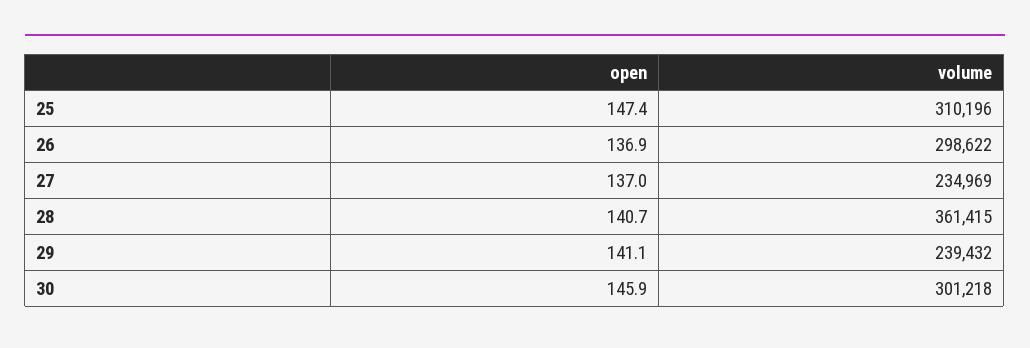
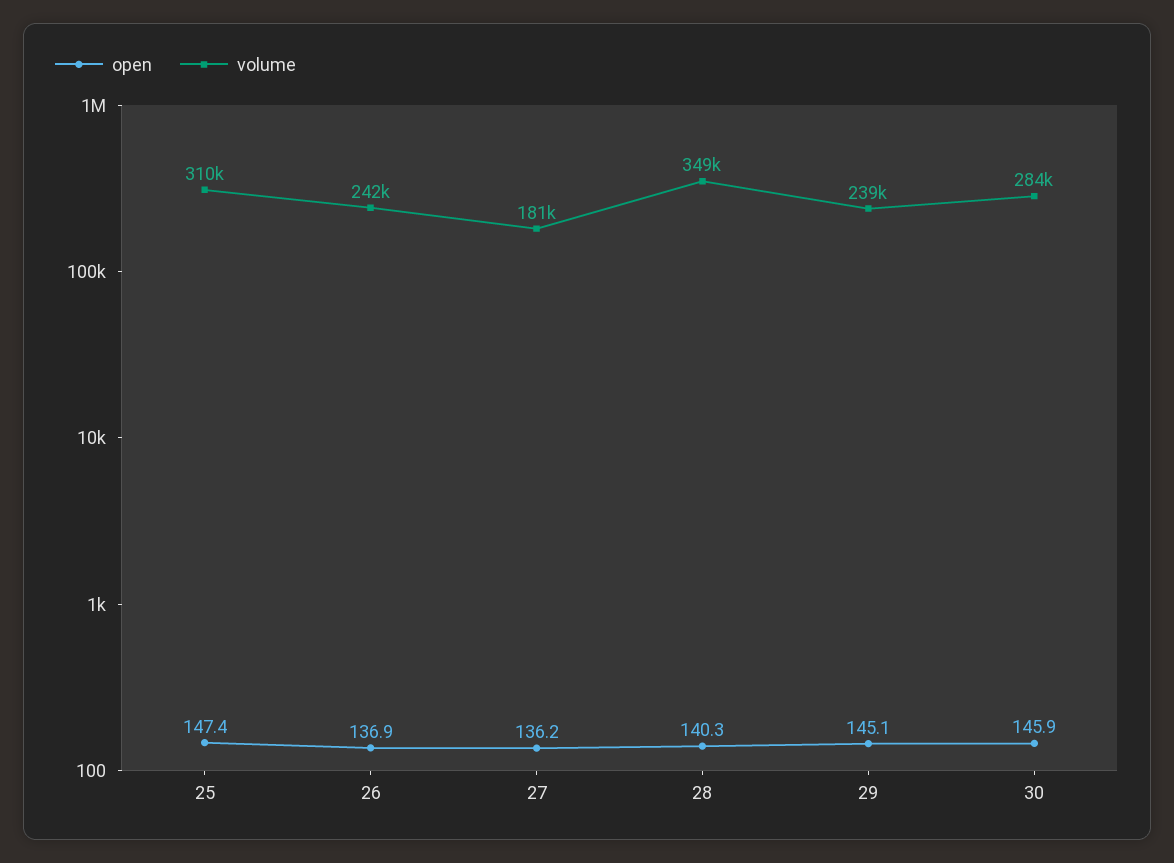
  {
    "open": {
      "25": 147.4,
      "26": 136.9,
-     "27": 137,
+     "27": 136.2,
-     "28": 140.7,
+     "28": 140.3,
-     "29": 141.1,
+     "29": 145.1,
      "30": 145.9
    },
    "volume": {
      "25": 310196,
-     "26": 298622,
+     "26": 242000,
-     "27": 234969,
+     "27": 181000,
-     "28": 361415,
+     "28": 349000,
      "29": 239432,
-     "30": 301218
+     "30": 284000
    }
  }

